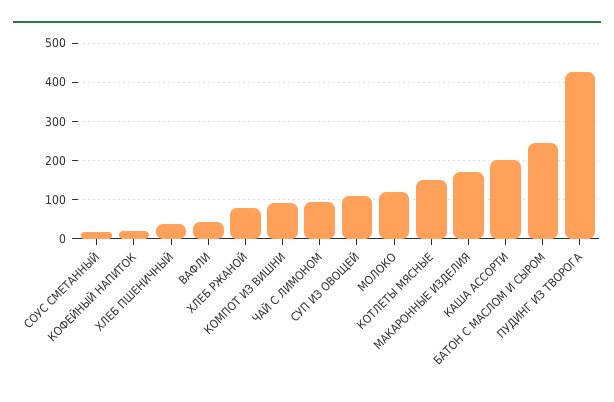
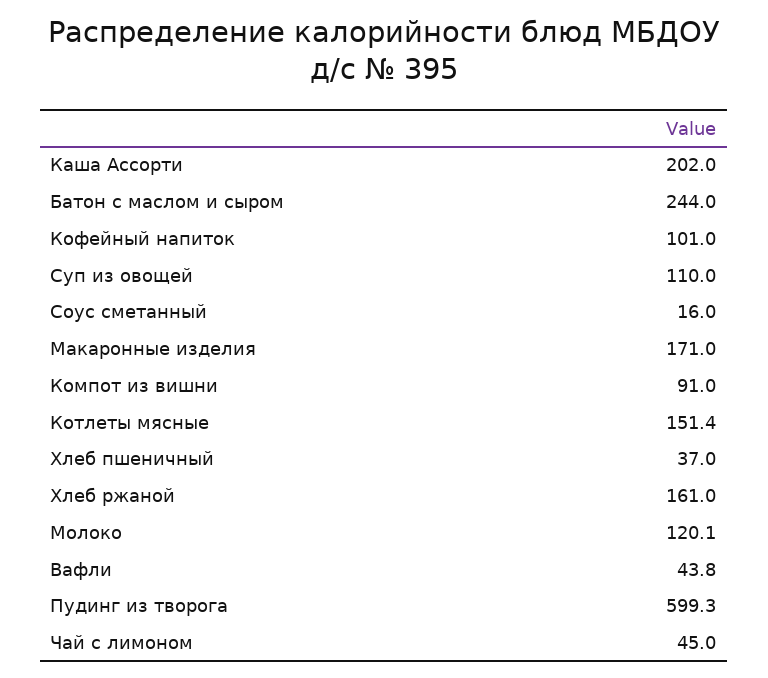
  {
    "СОУС СМЕТАННЫЙ": 16,
-   "КОФЕЙНЫЙ НАПИТОК": 20,
+   "КОФЕЙНЫЙ НАПИТОК": 101,
    "ХЛЕБ ПШЕНИЧНЫЙ": 37,
    "ВАФЛИ": 43.8,
-   "ХЛЕБ РЖАНОЙ": 80,
+   "ХЛЕБ РЖАНОЙ": 161,
    "КОМПОТ ИЗ ВИШНИ": 91,
-   "ЧАЙ С ЛИМОНОМ": 100,
+   "ЧАЙ С ЛИМОНОМ": 45,
    "СУП ИЗ ОВОЩЕЙ": 110,
    "МОЛОКО": 120.1,
    "КОТЛЕТЫ МЯСНЫЕ": 151.4,
    "МАКАРОННЫЕ ИЗДЕЛИЯ": 171,
    "КАША АССОРТИ": 202,
    "БАТОН С МАСЛОМ И СЫРОМ": 244,
-   "ПУДИНГ ИЗ ТВОРОГА": 420
+   "ПУДИНГ ИЗ ТВОРОГА": 599.3
  }

